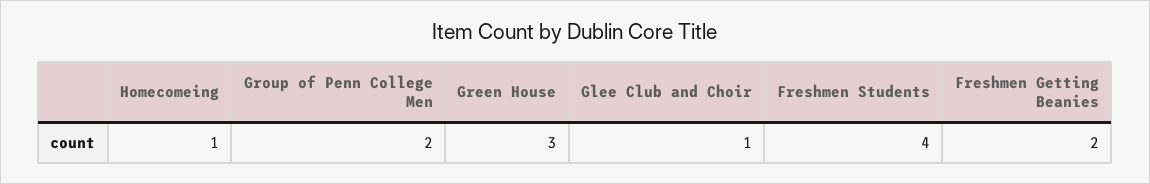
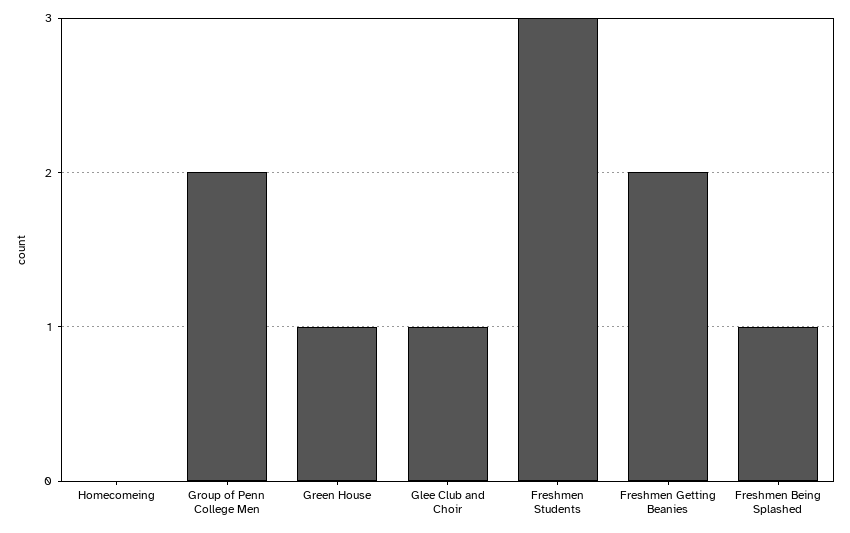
  {
-   "Homecomeing": 1,
+   "Homecomeing": 0,
    "Group of Penn College Men": 2,
-   "Green House": 3,
+   "Green House": 1,
    "Glee Club and Choir": 1,
-   "Freshmen Students": 4,
+   "Freshmen Students": 3,
-   "Freshmen Getting Beanies": 2
+   "Freshmen Getting Beanies": 2,
+   "Freshmen Being Splashed": 1
  }

